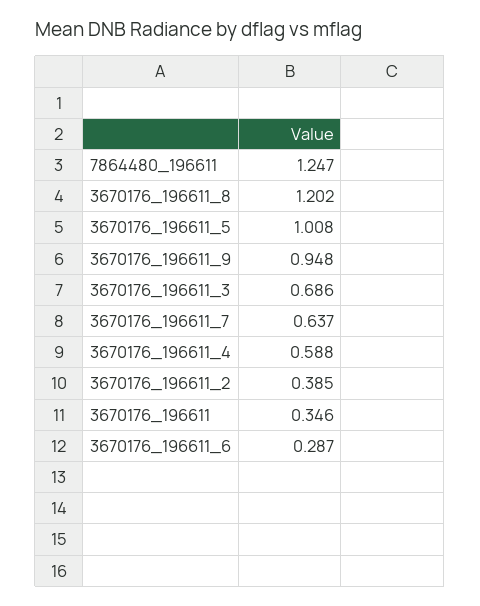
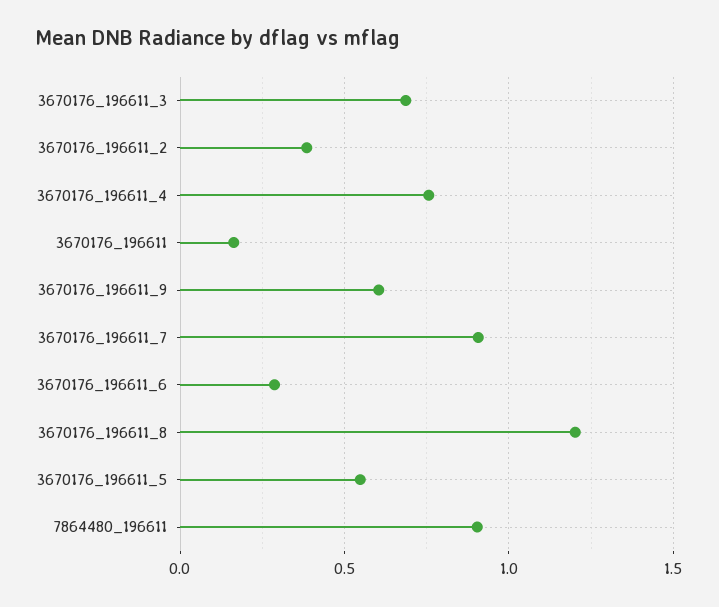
  {
-   "7864480_196611": 1.247,
+   "7864480_196611": 0.9,
    "3670176_196611_8": 1.202,
-   "3670176_196611_5": 1.008,
+   "3670176_196611_5": 0.55,
-   "3670176_196611_9": 0.948,
+   "3670176_196611_9": 0.6,
    "3670176_196611_3": 0.686,
-   "3670176_196611_7": 0.637,
+   "3670176_196611_7": 0.9,
-   "3670176_196611_4": 0.588,
+   "3670176_196611_4": 0.75,
    "3670176_196611_2": 0.385,
-   "3670176_196611": 0.346,
+   "3670176_196611": 0.15,
    "3670176_196611_6": 0.287
  }

